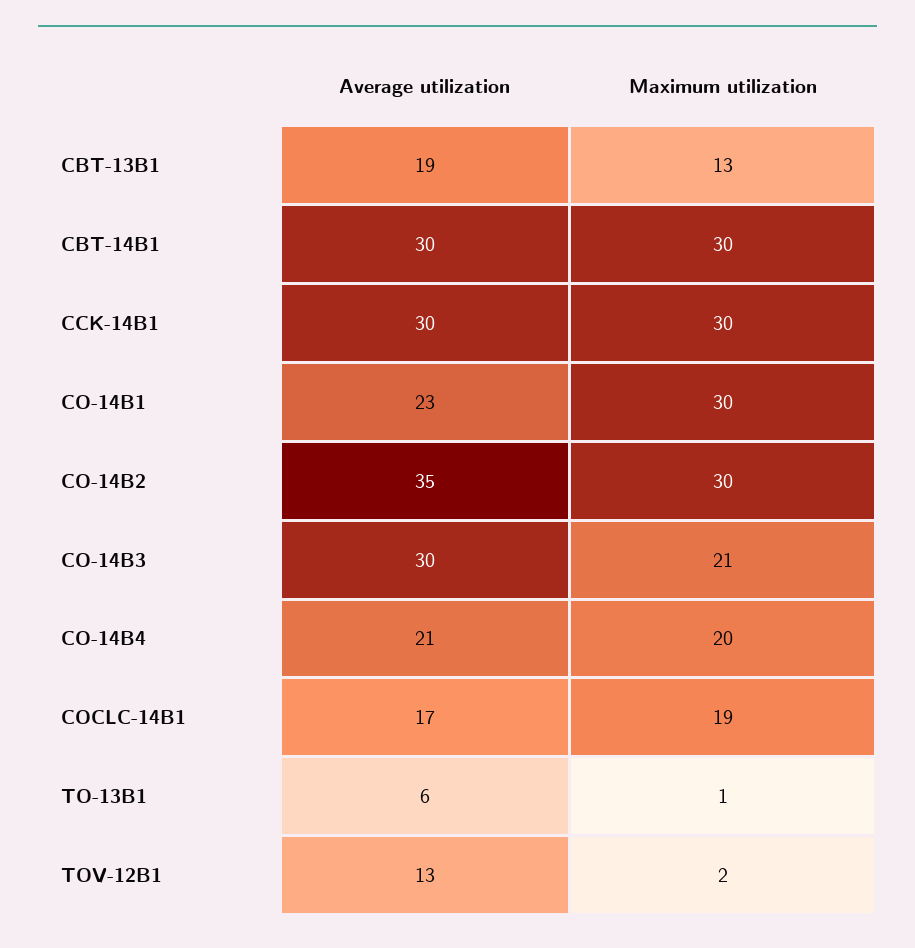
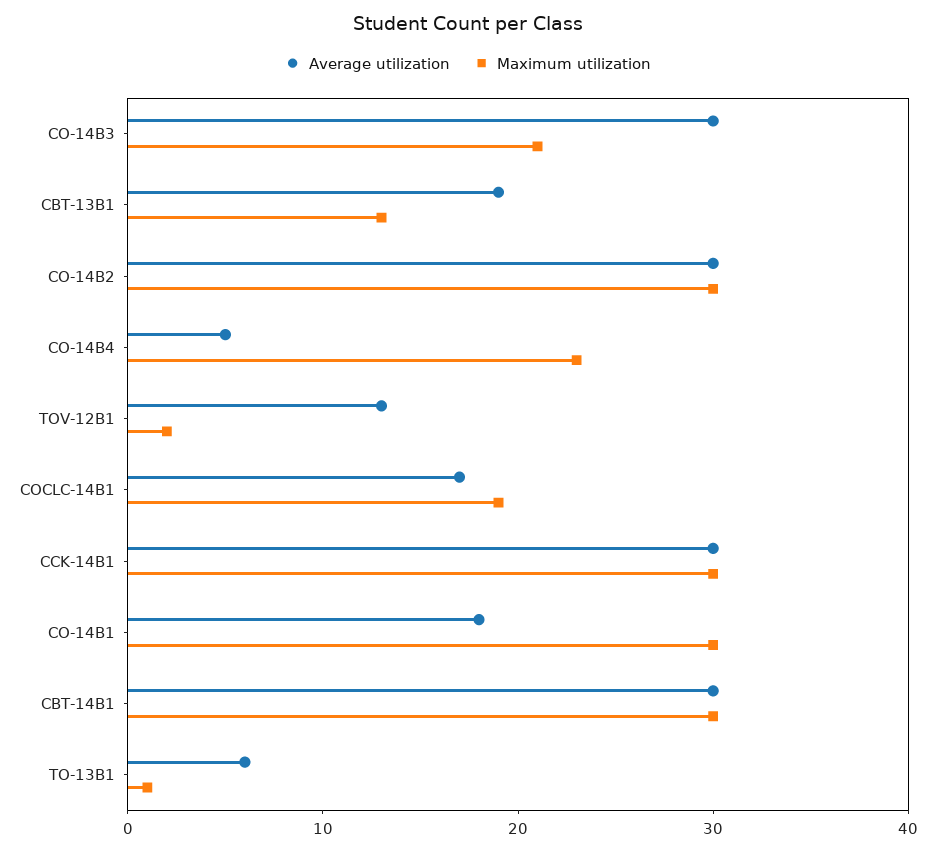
  {
    "Average utilization": {
      "CBT-13B1": 19,
      "CBT-14B1": 30,
      "CCK-14B1": 30,
-     "CO-14B1": 23,
+     "CO-14B1": 18,
-     "CO-14B2": 35,
+     "CO-14B2": 30,
      "CO-14B3": 30,
-     "CO-14B4": 21,
+     "CO-14B4": 5,
      "COCLC-14B1": 17,
      "TO-13B1": 6,
      "TOV-12B1": 13
    },
    "Maximum utilization": {
      "CBT-13B1": 13,
      "CBT-14B1": 30,
      "CCK-14B1": 30,
      "CO-14B1": 30,
      "CO-14B2": 30,
      "CO-14B3": 21,
-     "CO-14B4": 20,
+     "CO-14B4": 23,
      "COCLC-14B1": 19,
      "TO-13B1": 1,
      "TOV-12B1": 2
    }
  }

